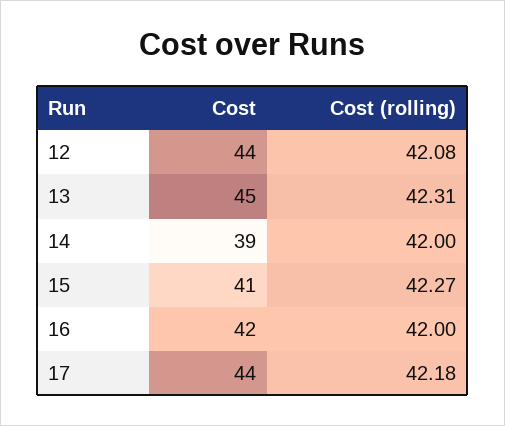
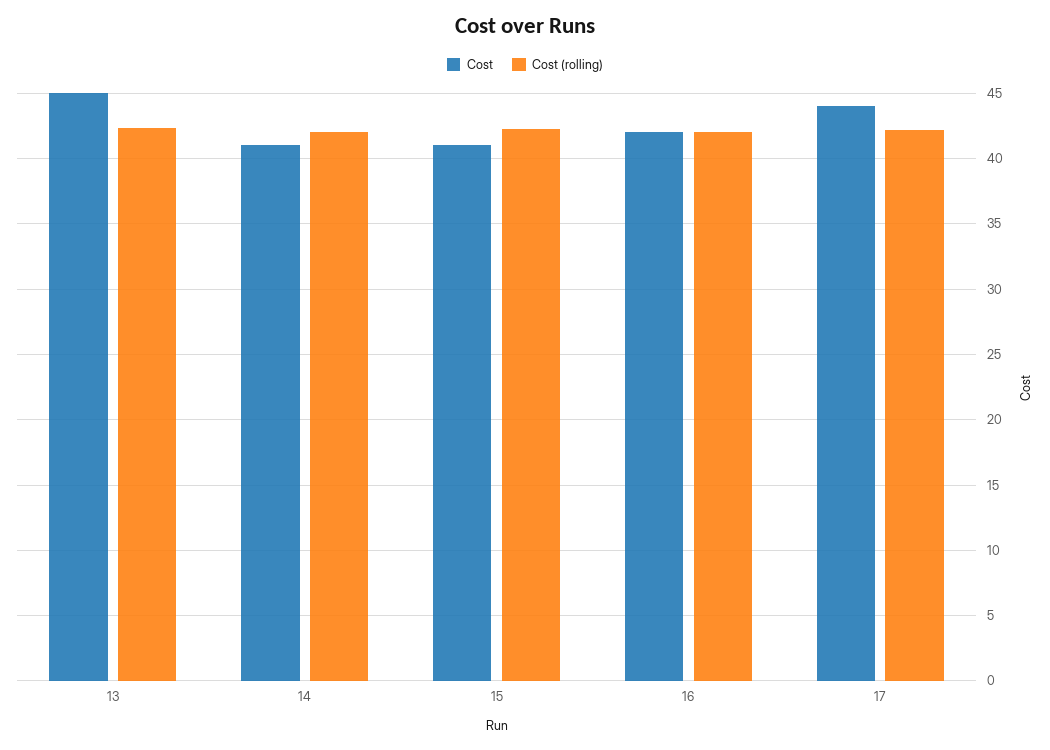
  {
    "Cost": {
-     "12": 44,
      "13": 45,
-     "14": 39,
+     "14": 41,
      "15": 41,
      "16": 42,
      "17": 44
    },
    "Cost (rolling)": {
-     "12": 42.08,
      "13": 42.31,
      "14": 42,
      "15": 42.27,
      "16": 42,
      "17": 42.18
    }
  }

